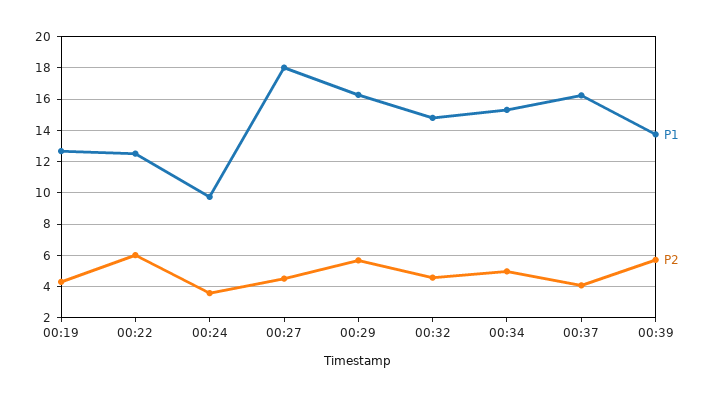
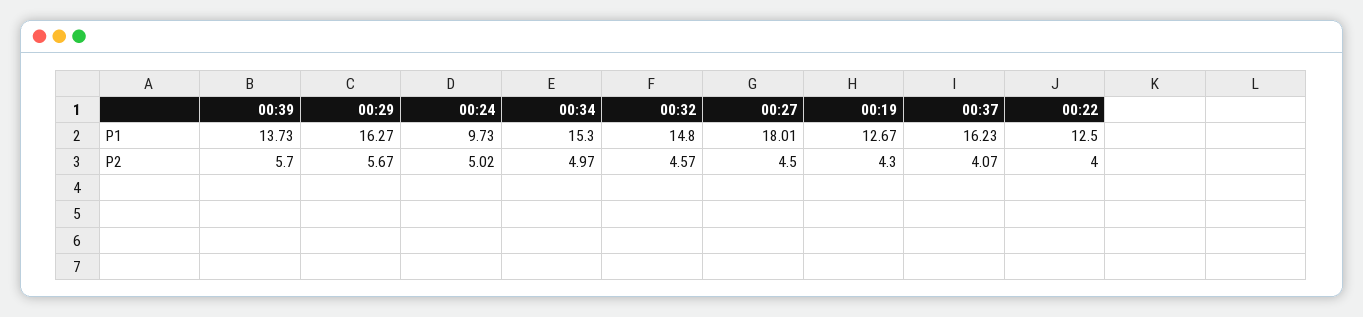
  {
    "P1": {
      "00:19": 12.67,
      "00:22": 12.5,
      "00:24": 9.73,
      "00:27": 18.01,
      "00:29": 16.27,
      "00:32": 14.8,
      "00:34": 15.3,
      "00:37": 16.23,
      "00:39": 13.73
    },
    "P2": {
      "00:19": 4.3,
-     "00:22": 6,
+     "00:22": 4,
-     "00:24": 3.5,
+     "00:24": 5.02,
      "00:27": 4.5,
      "00:29": 5.67,
      "00:32": 4.57,
      "00:34": 4.97,
      "00:37": 4.07,
      "00:39": 5.7
    }
  }

